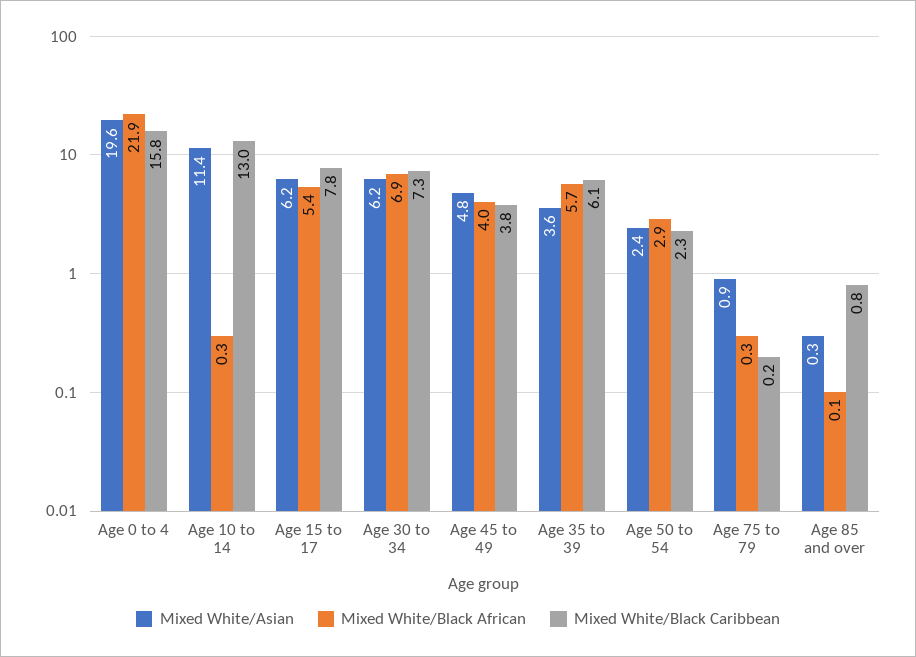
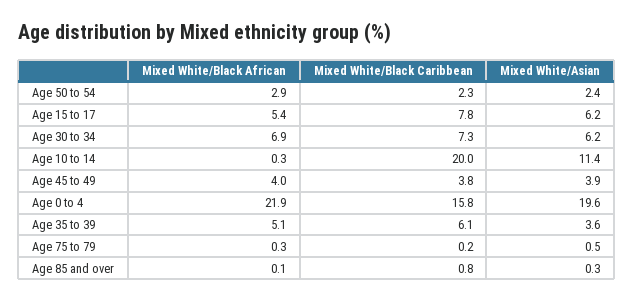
  {
    "Mixed White/Asian": {
      "Age 0 to 4": 19.6,
      "Age 10 to 14": 11.4,
      "Age 15 to 17": 6.2,
      "Age 30 to 34": 6.2,
-     "Age 45 to 49": 4.8,
+     "Age 45 to 49": 3.9,
      "Age 35 to 39": 3.6,
      "Age 50 to 54": 2.4,
-     "Age 75 to 79": 0.9,
+     "Age 75 to 79": 0.5,
      "Age 85 and over": 0.3
    },
    "Mixed White/Black African": {
      "Age 0 to 4": 21.9,
      "Age 10 to 14": 0.3,
      "Age 15 to 17": 5.4,
      "Age 30 to 34": 6.9,
      "Age 45 to 49": 4,
-     "Age 35 to 39": 5.7,
+     "Age 35 to 39": 5.1,
      "Age 50 to 54": 2.9,
      "Age 75 to 79": 0.3,
      "Age 85 and over": 0.1
    },
    "Mixed White/Black Caribbean": {
      "Age 0 to 4": 15.8,
-     "Age 10 to 14": 13,
+     "Age 10 to 14": 20,
      "Age 15 to 17": 7.8,
      "Age 30 to 34": 7.3,
      "Age 45 to 49": 3.8,
      "Age 35 to 39": 6.1,
      "Age 50 to 54": 2.3,
      "Age 75 to 79": 0.2,
      "Age 85 and over": 0.8
    }
  }

